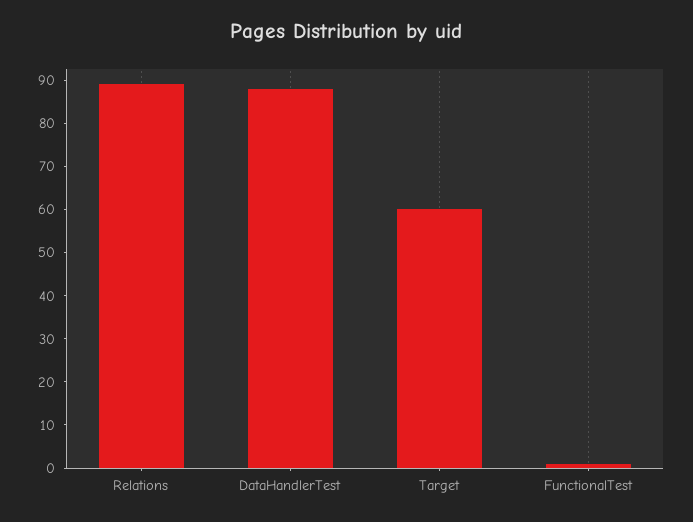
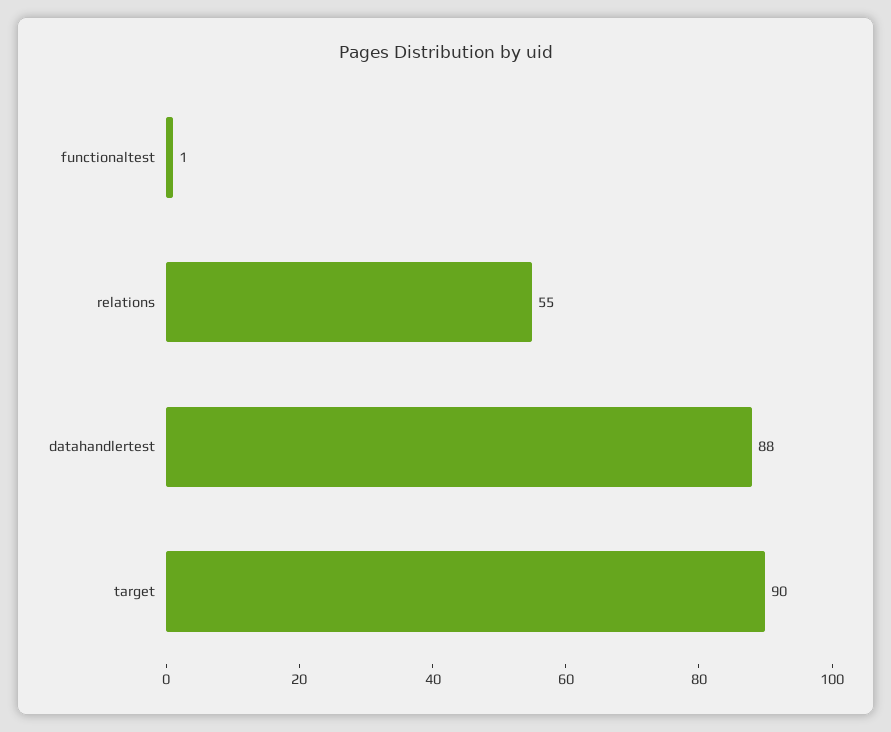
  {
-   "Relations": 90,
+   "Relations": 55,
    "DataHandlerTest": 88,
-   "Target": 60,
+   "Target": 90,
    "FunctionalTest": 1
  }

